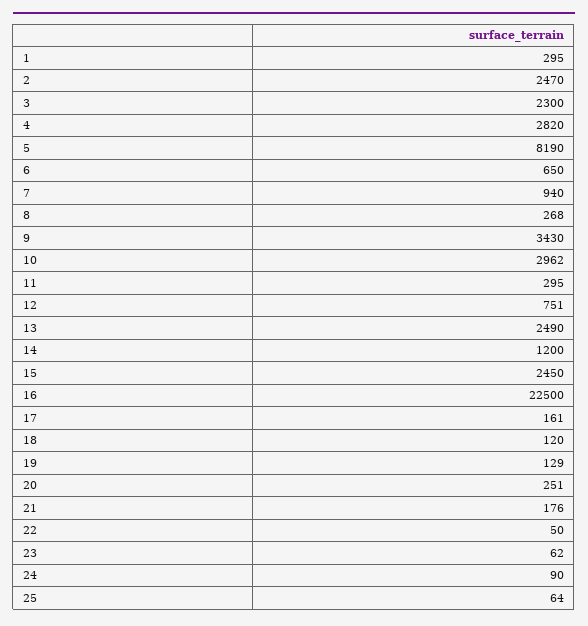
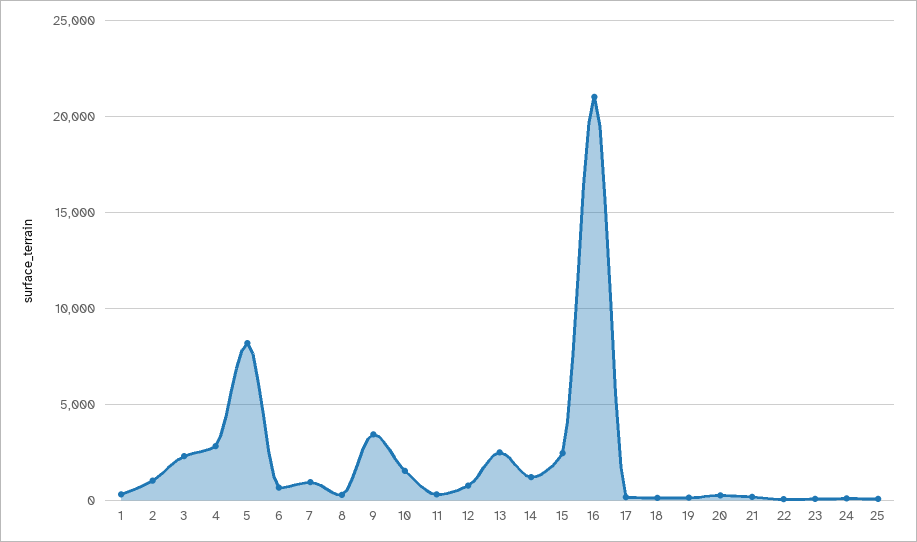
  {
    "1": 295,
-   "2": 2470,
+   "2": 1000,
    "3": 2300,
    "4": 2820,
    "5": 8190,
    "6": 650,
    "7": 940,
    "8": 268,
    "9": 3430,
-   "10": 2962,
+   "10": 1500,
    "11": 295,
    "12": 751,
    "13": 2490,
    "14": 1200,
    "15": 2450,
-   "16": 22500,
+   "16": 21000,
    "17": 161,
    "18": 120,
    "19": 129,
    "20": 251,
    "21": 176,
    "22": 50,
    "23": 62,
    "24": 90,
    "25": 64
  }

